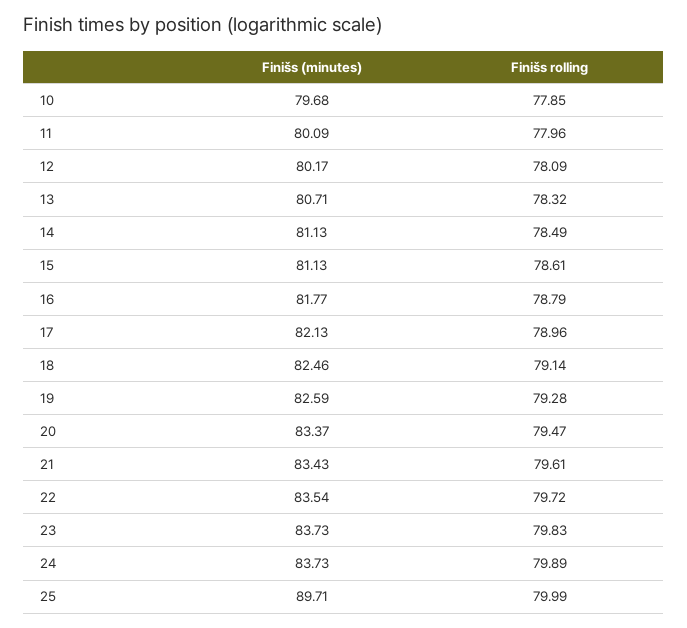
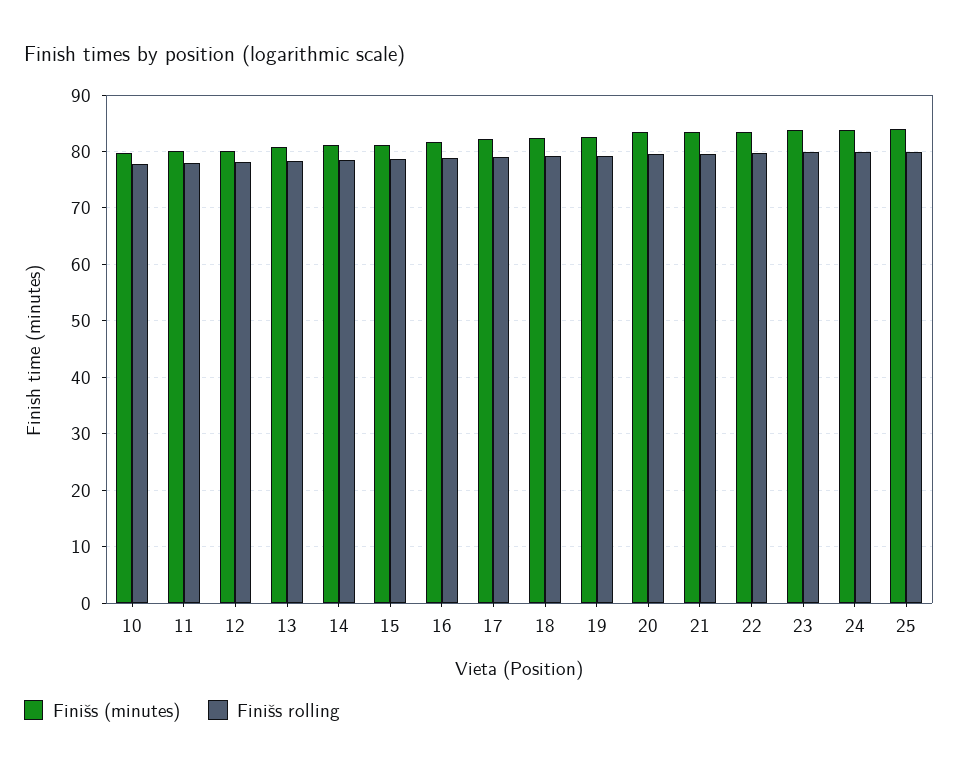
  {
    "Finišs (minutes)": {
      "10": 79.68,
      "11": 80.09,
      "12": 80.17,
      "13": 80.71,
      "14": 81.13,
      "15": 81.13,
      "16": 81.77,
      "17": 82.13,
      "18": 82.46,
      "19": 82.59,
      "20": 83.37,
      "21": 83.43,
      "22": 83.54,
      "23": 83.73,
      "24": 83.73,
-     "25": 89.71
+     "25": 84
    },
    "Finišs rolling": {
      "10": 77.85,
      "11": 77.96,
      "12": 78.09,
      "13": 78.32,
      "14": 78.49,
      "15": 78.61,
      "16": 78.79,
      "17": 78.96,
      "18": 79.14,
      "19": 79.28,
      "20": 79.47,
      "21": 79.61,
      "22": 79.72,
      "23": 79.83,
      "24": 79.89,
      "25": 79.99
    }
  }

